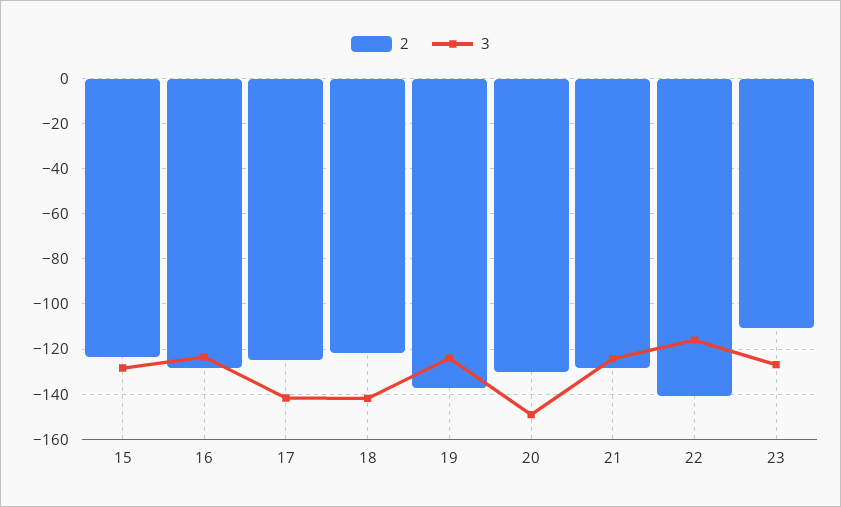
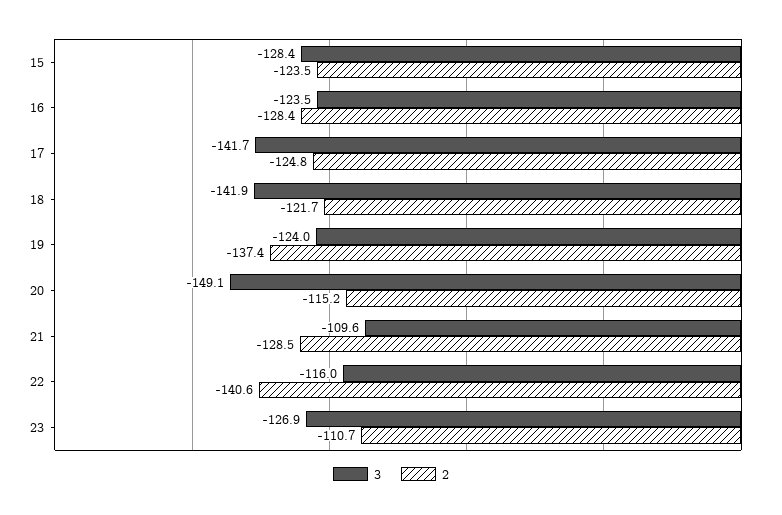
  {
    "2": {
      "15": -123.5,
      "16": -128.4,
      "17": -124.8,
      "18": -121.7,
      "19": -137.4,
-     "20": -130,
+     "20": -115.2,
      "21": -128.5,
      "22": -140.6,
      "23": -110.7
    },
    "3": {
      "15": -128.4,
      "16": -123.5,
      "17": -141.7,
      "18": -141.9,
      "19": -124,
      "20": -149.1,
-     "21": -125,
+     "21": -109.6,
      "22": -116,
      "23": -126.9
    }
  }

